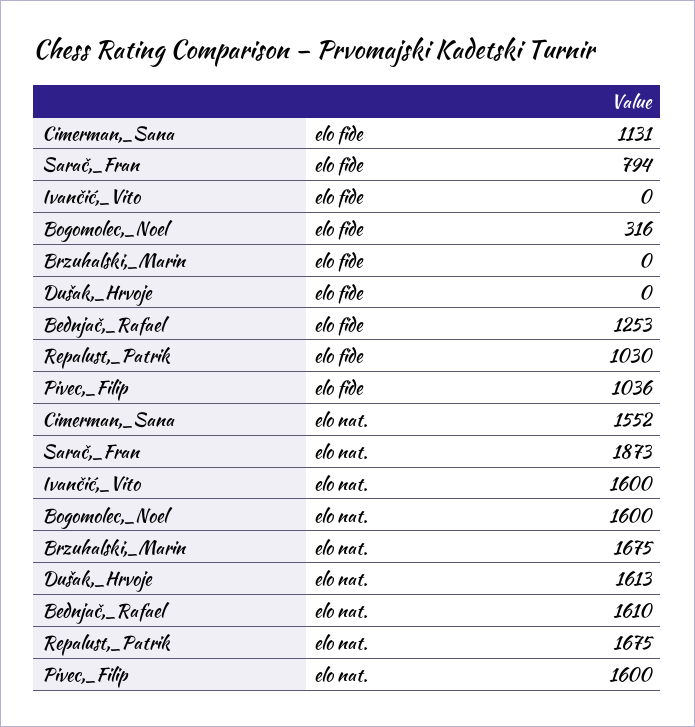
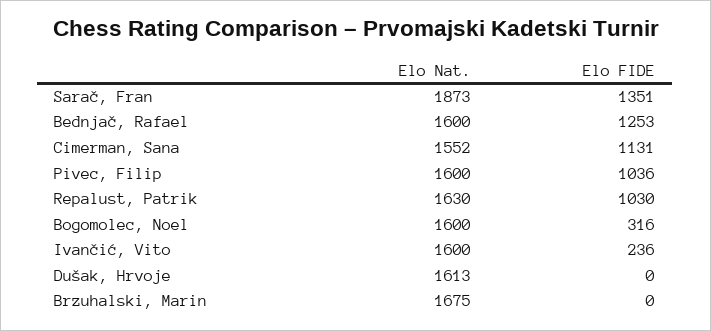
  {
    "Cimerman,_Sana": {
      "elo fide": 1131,
      "elo nat.": 1552
    },
    "Sarač,_Fran": {
-     "elo fide": 794,
+     "elo fide": 1351,
      "elo nat.": 1873
    },
    "Ivančić,_Vito": {
-     "elo fide": 0,
+     "elo fide": 236,
      "elo nat.": 1600
    },
    "Bogomolec,_Noel": {
      "elo fide": 316,
      "elo nat.": 1600
    },
    "Brzuhalski,_Marin": {
      "elo fide": 0,
      "elo nat.": 1675
    },
    "Dušak,_Hrvoje": {
      "elo fide": 0,
      "elo nat.": 1613
    },
    "Bednjač,_Rafael": {
      "elo fide": 1253,
-     "elo nat.": 1610
+     "elo nat.": 1600
    },
    "Repalust,_Patrik": {
      "elo fide": 1030,
-     "elo nat.": 1675
+     "elo nat.": 1630
    },
    "Pivec,_Filip": {
      "elo fide": 1036,
      "elo nat.": 1600
    }
  }

